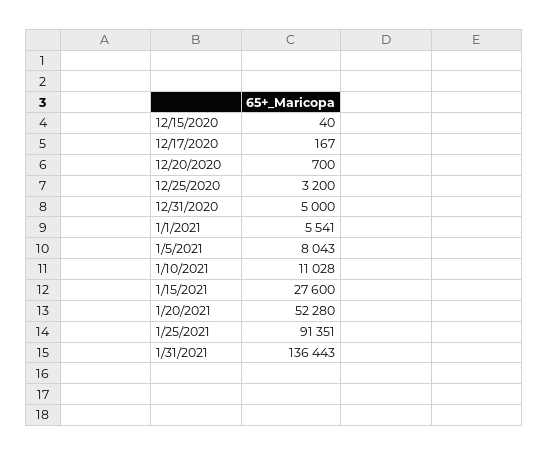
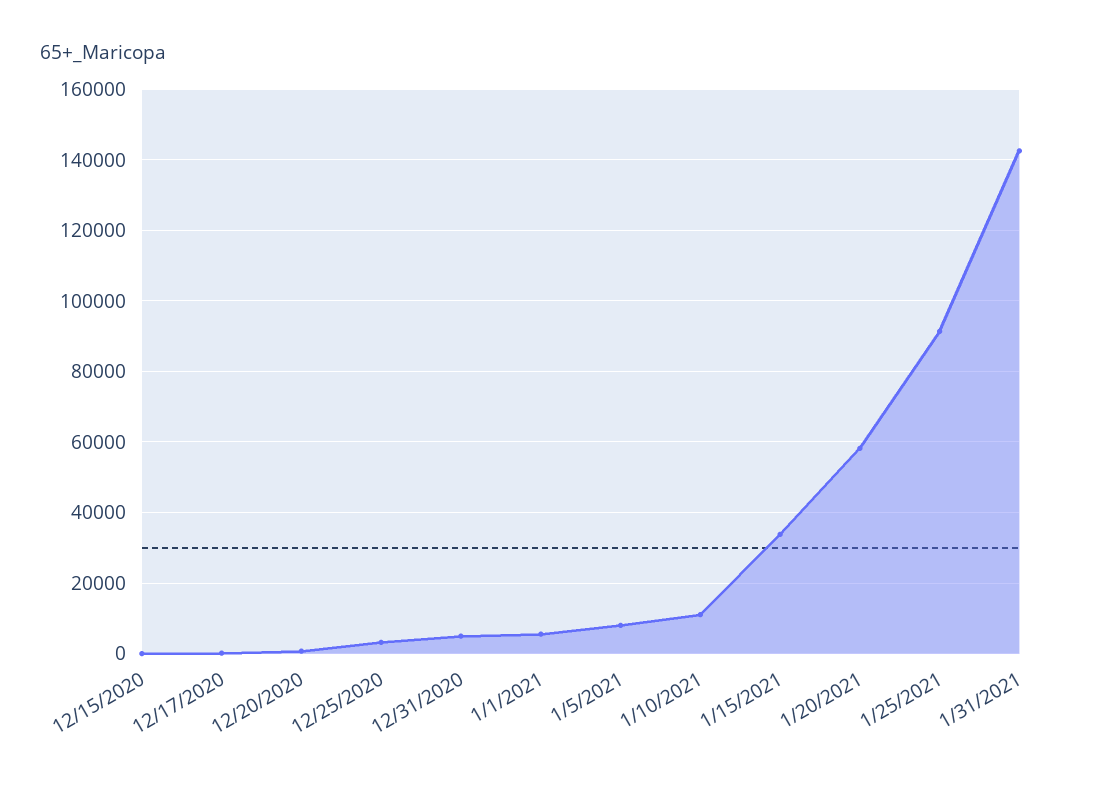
  {
    "12/15/2020": 40,
    "12/17/2020": 167,
    "12/20/2020": 700,
    "12/25/2020": 3200,
    "12/31/2020": 5000,
    "1/1/2021": 5541,
    "1/5/2021": 8043,
    "1/10/2021": 11028,
-   "1/15/2021": 27600,
+   "1/15/2021": 34000,
-   "1/20/2021": 52280,
+   "1/20/2021": 58000,
    "1/25/2021": 91351,
-   "1/31/2021": 136443
+   "1/31/2021": 142000
  }

